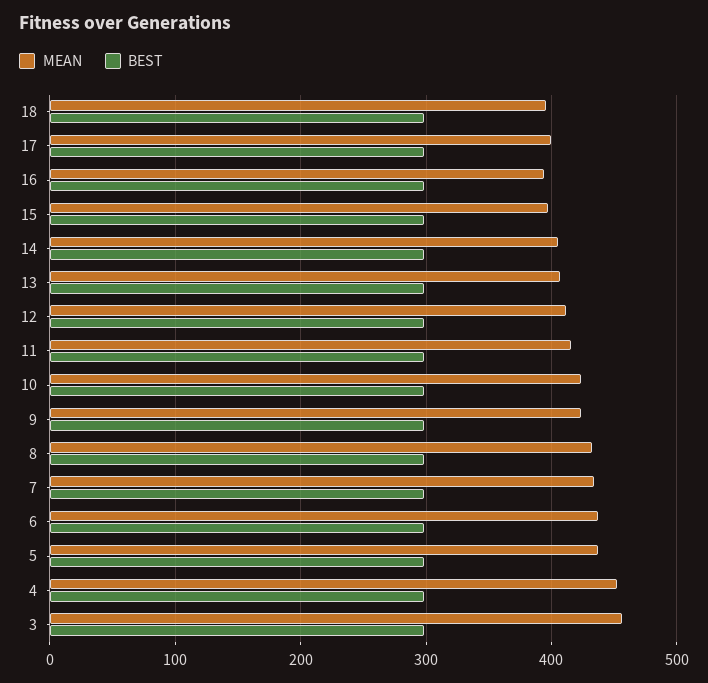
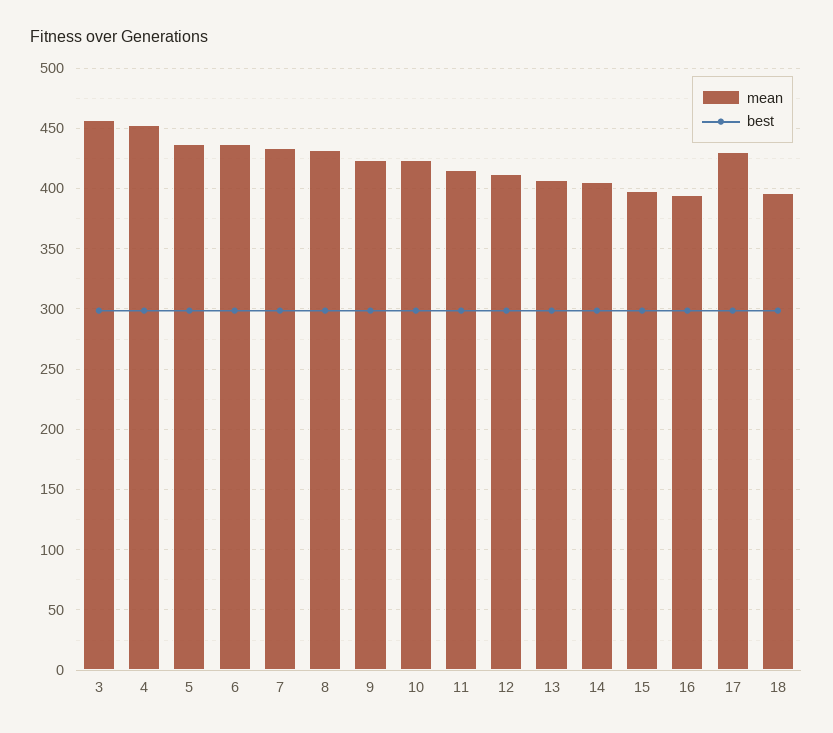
  {
    "MEAN": {
      "18": 395,
-     "17": 400,
+     "17": 430,
      "16": 395,
      "15": 400,
      "14": 405,
      "13": 405,
      "12": 410,
      "11": 415,
      "10": 425,
      "9": 425,
      "8": 430,
      "7": 435,
      "6": 435,
      "5": 435,
      "4": 455,
      "3": 455
    },
    "BEST": {
      "18": 300,
      "17": 300,
      "16": 300,
      "15": 300,
      "14": 300,
      "13": 300,
      "12": 300,
      "11": 300,
      "10": 300,
      "9": 300,
      "8": 300,
      "7": 300,
      "6": 300,
      "5": 300,
      "4": 300,
      "3": 300
    }
  }

